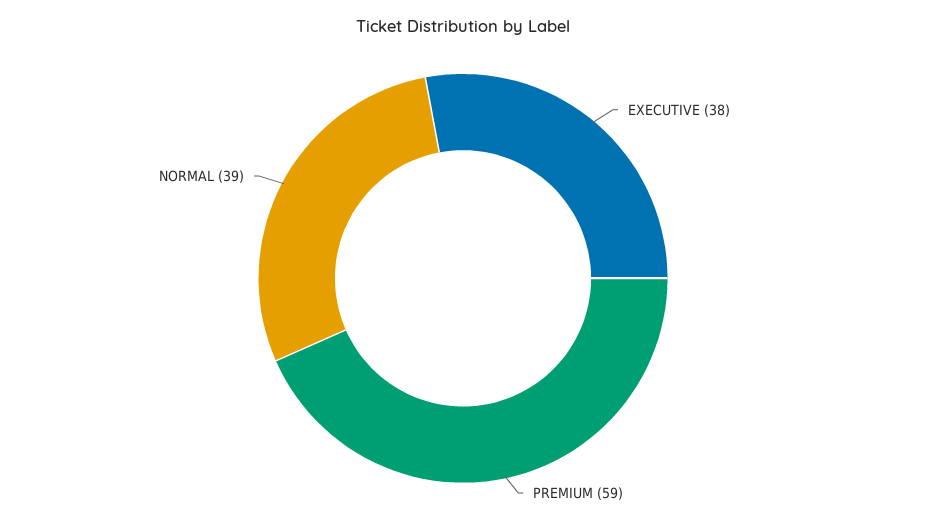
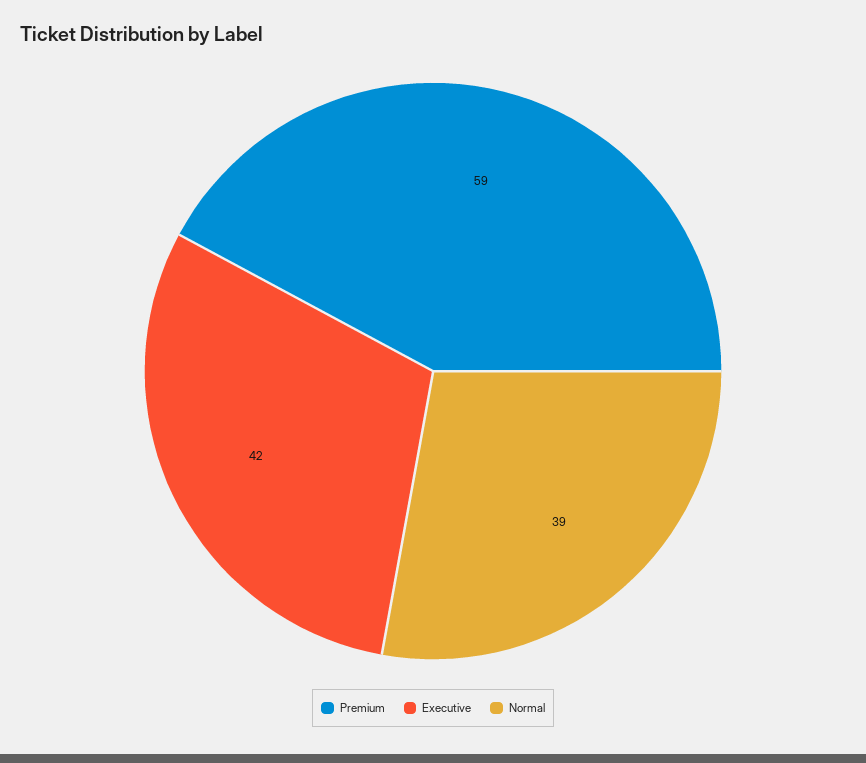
  {
-   "EXECUTIVE": 38,
+   "EXECUTIVE": 42,
    "PREMIUM": 59,
    "NORMAL": 39
  }

